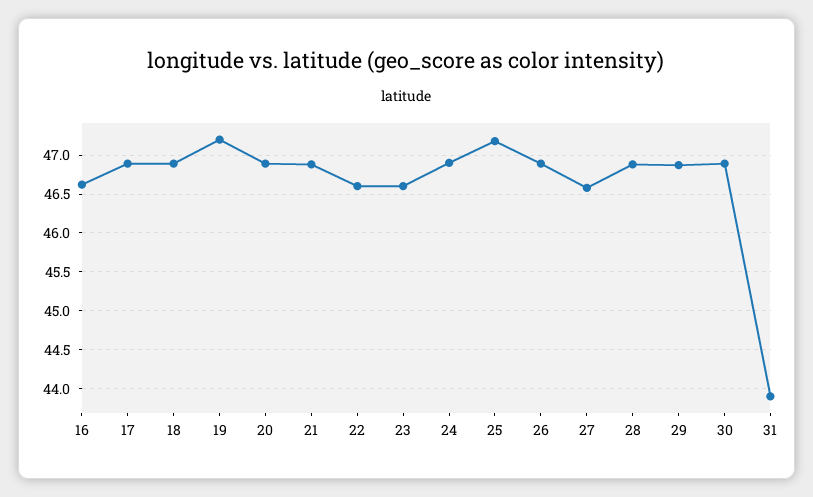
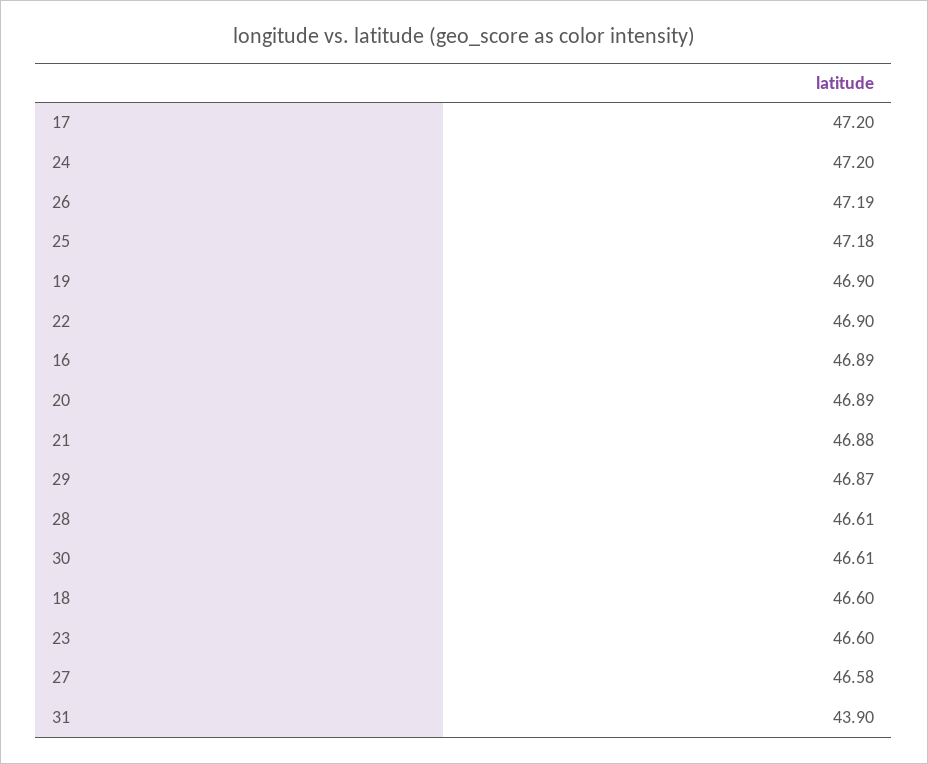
  {
-   "16": 46.6,
+   "16": 46.89,
-   "17": 46.9,
+   "17": 47.2,
-   "18": 46.9,
+   "18": 46.6,
-   "19": 47.2,
+   "19": 46.9,
    "20": 46.89,
    "21": 46.88,
-   "22": 46.6,
+   "22": 46.9,
    "23": 46.6,
-   "24": 46.9,
+   "24": 47.2,
    "25": 47.18,
-   "26": 46.9,
+   "26": 47.19,
    "27": 46.58,
-   "28": 46.9,
+   "28": 46.61,
    "29": 46.87,
-   "30": 46.9,
+   "30": 46.61,
    "31": 43.9
  }

